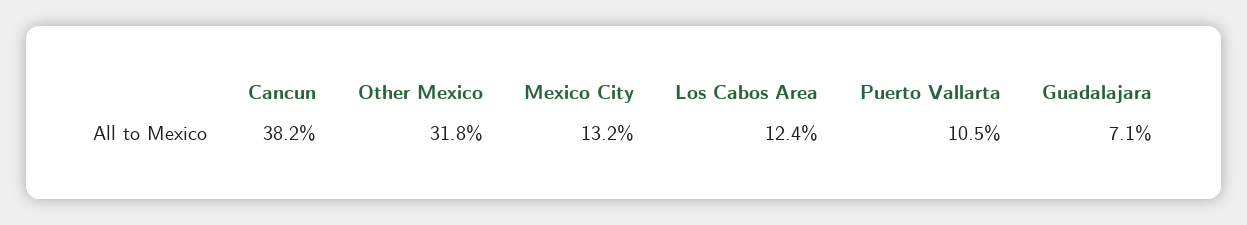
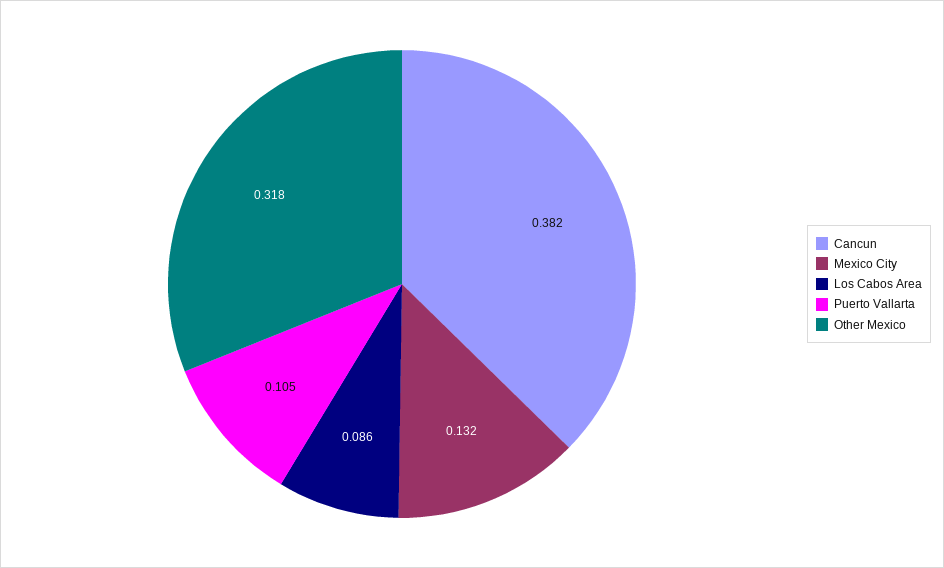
  {
    "Cancun": 0.382,
    "Other Mexico": 0.318,
    "Mexico City": 0.132,
-   "Los Cabos Area": 0.124,
+   "Los Cabos Area": 0.086,
-   "Puerto Vallarta": 0.105,
+   "Puerto Vallarta": 0.105
-   "Guadalajara": 0.071
  }

